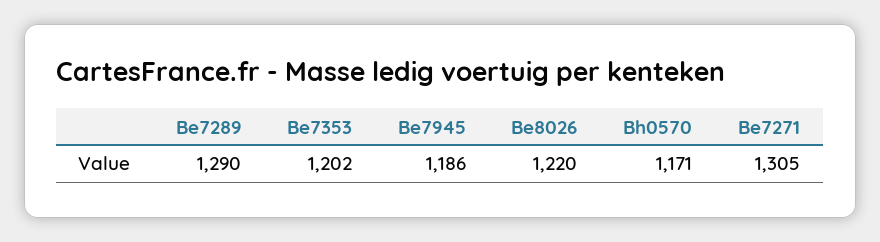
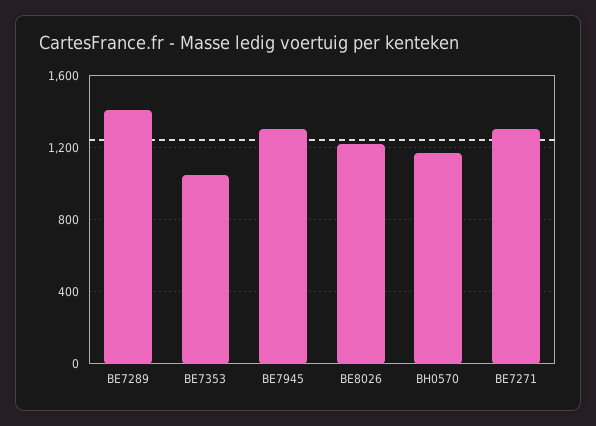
  {
-   "Be7289": 1290,
+   "Be7289": 1400,
-   "Be7353": 1202,
+   "Be7353": 1050,
-   "Be7945": 1186,
+   "Be7945": 1300,
    "Be8026": 1220,
    "Bh0570": 1171,
    "Be7271": 1305
  }

